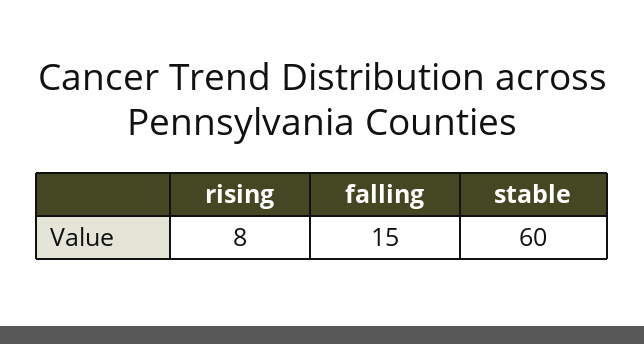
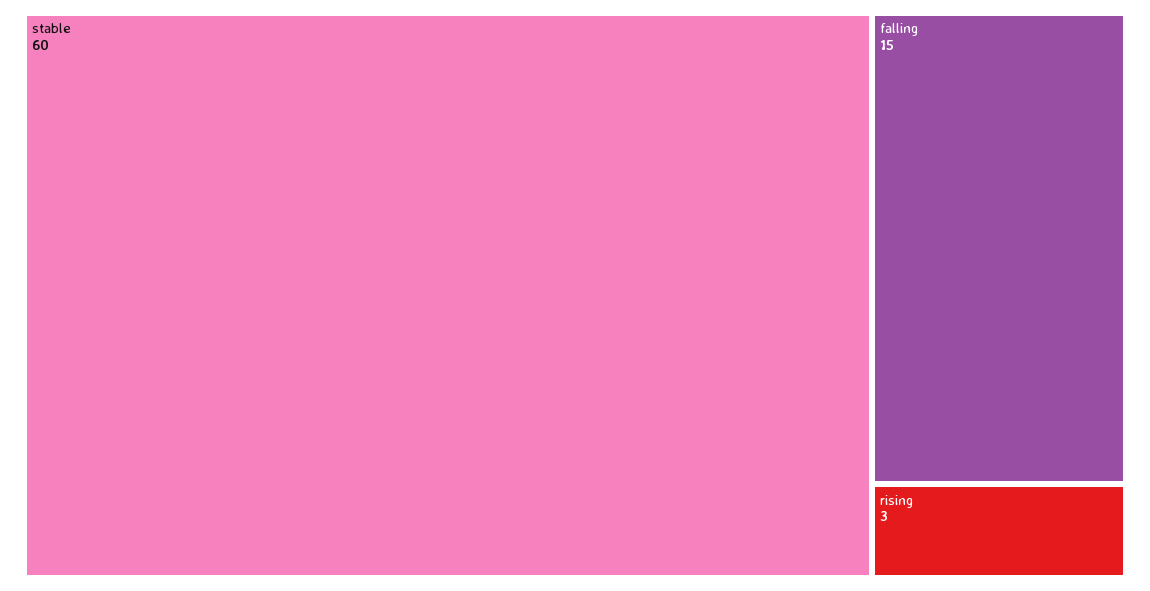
  {
-   "rising": 8,
+   "rising": 3,
    "falling": 15,
    "stable": 60
  }

